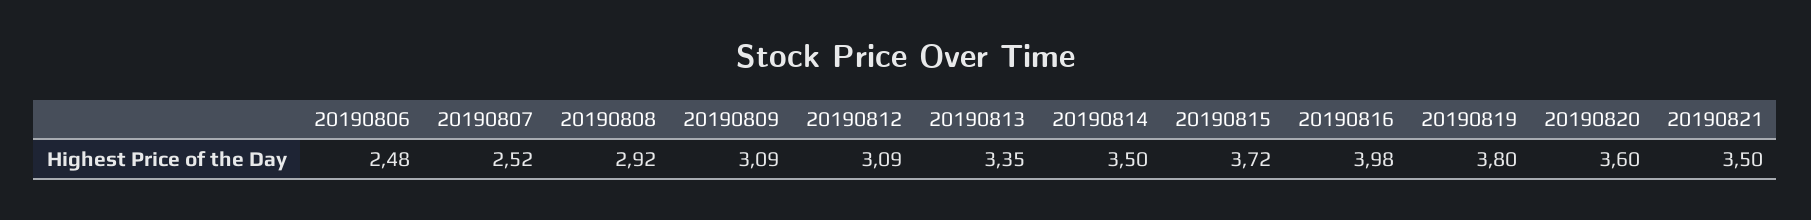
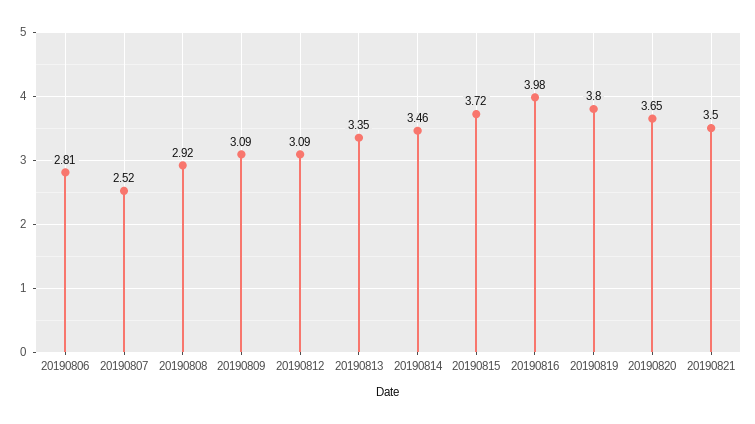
  {
-   "20190806": 2.48,
+   "20190806": 2.81,
    "20190807": 2.52,
    "20190808": 2.92,
    "20190809": 3.09,
    "20190812": 3.09,
    "20190813": 3.35,
-   "20190814": 3.5,
+   "20190814": 3.46,
    "20190815": 3.72,
    "20190816": 3.98,
    "20190819": 3.8,
-   "20190820": 3.6,
+   "20190820": 3.65,
    "20190821": 3.5
  }

